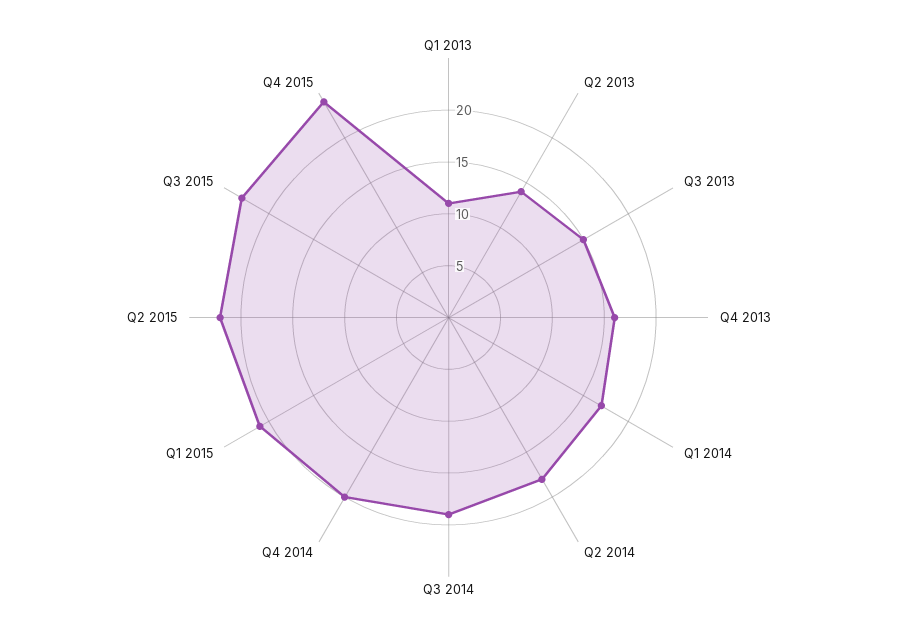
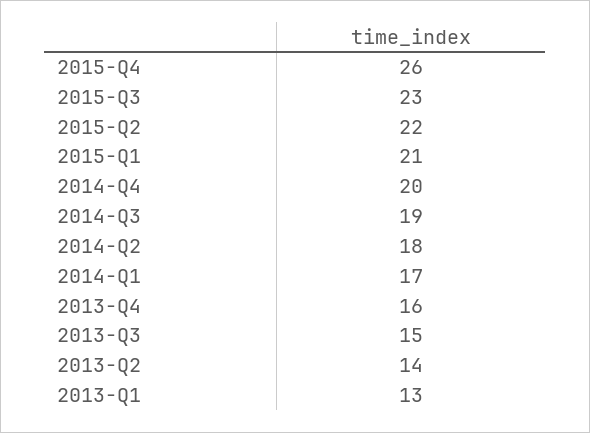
  {
-   "Q1 2013": 11,
+   "Q1 2013": 13,
    "Q2 2013": 14,
    "Q3 2013": 15,
    "Q4 2013": 16,
    "Q1 2014": 17,
    "Q2 2014": 18,
    "Q3 2014": 19,
    "Q4 2014": 20,
    "Q1 2015": 21,
    "Q2 2015": 22,
    "Q3 2015": 23,
-   "Q4 2015": 24
+   "Q4 2015": 26
  }

